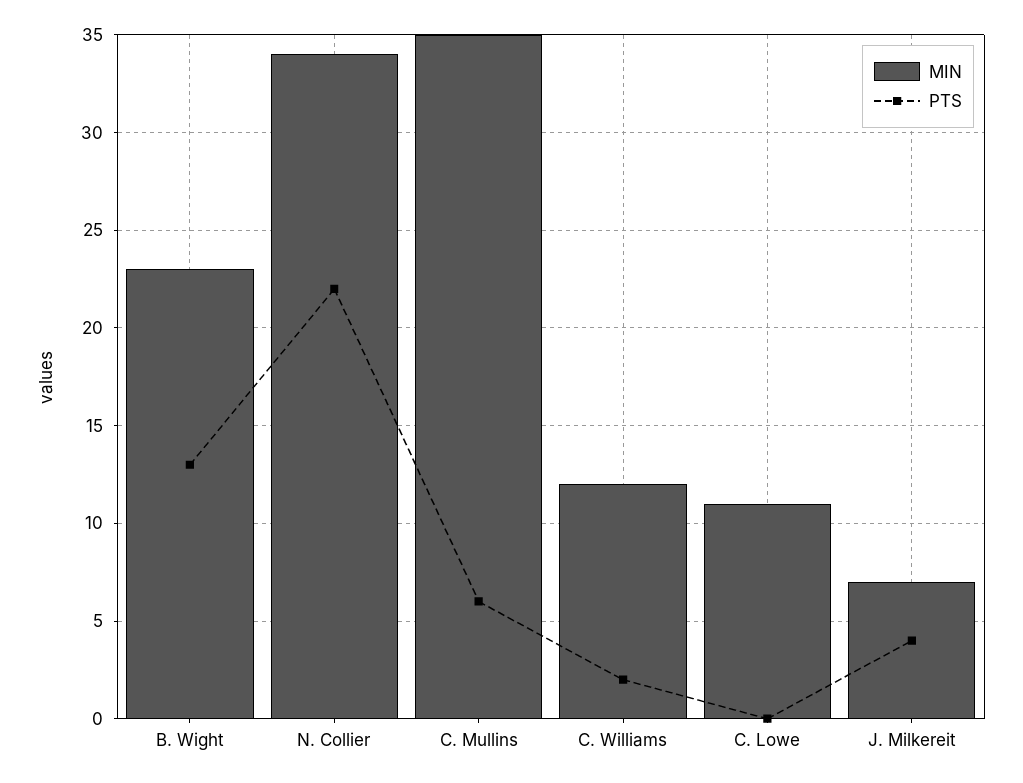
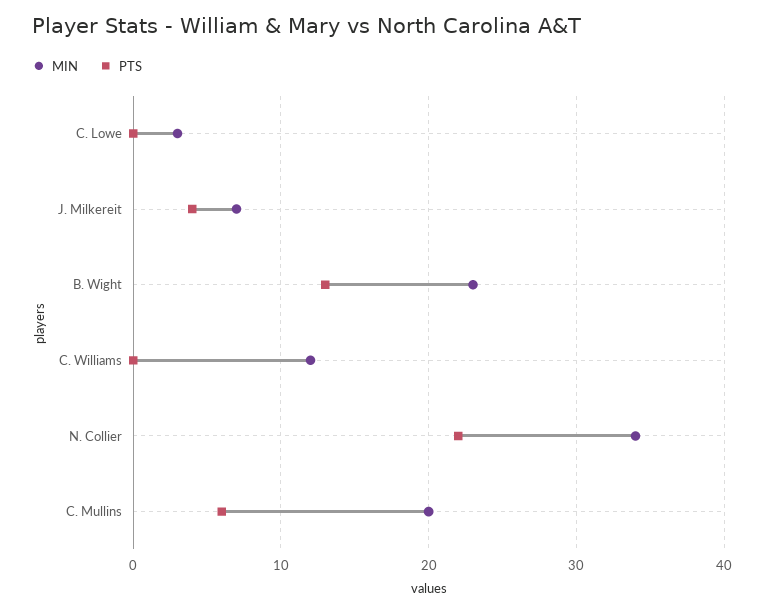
  {
    "MIN": {
      "B. Wight": 23,
      "N. Collier": 34,
-     "C. Mullins": 35,
+     "C. Mullins": 20,
      "C. Williams": 12,
-     "C. Lowe": 11,
+     "C. Lowe": 3,
      "J. Milkereit": 7
    },
    "PTS": {
      "B. Wight": 13,
      "N. Collier": 22,
      "C. Mullins": 6,
-     "C. Williams": 2,
+     "C. Williams": 0,
      "C. Lowe": 0,
      "J. Milkereit": 4
    }
  }

